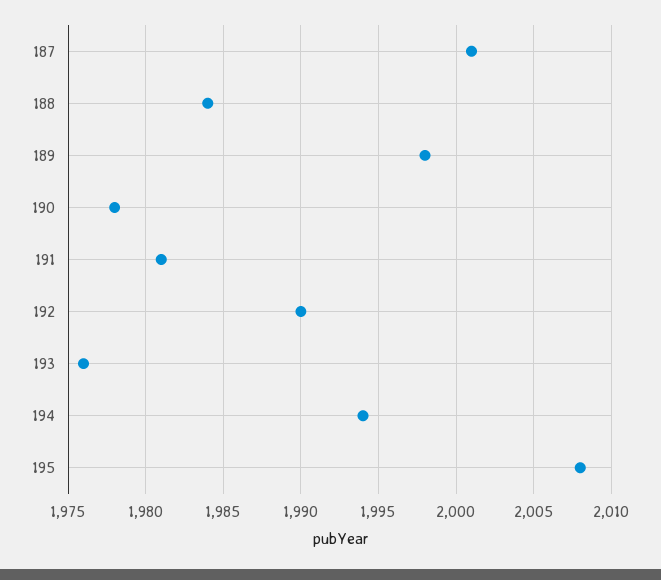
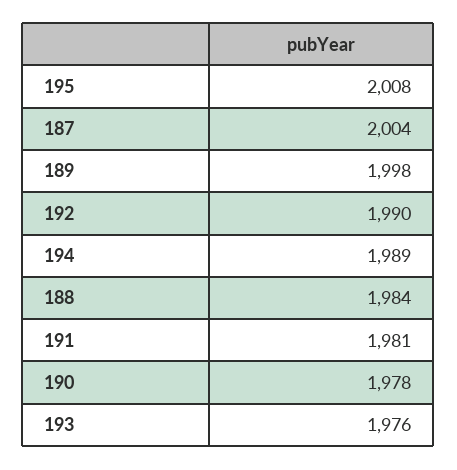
  {
-   "187": 2001,
+   "187": 2004,
    "188": 1984,
    "189": 1998,
    "190": 1978,
    "191": 1981,
    "192": 1990,
    "193": 1976,
-   "194": 1994,
+   "194": 1989,
    "195": 2008
  }

